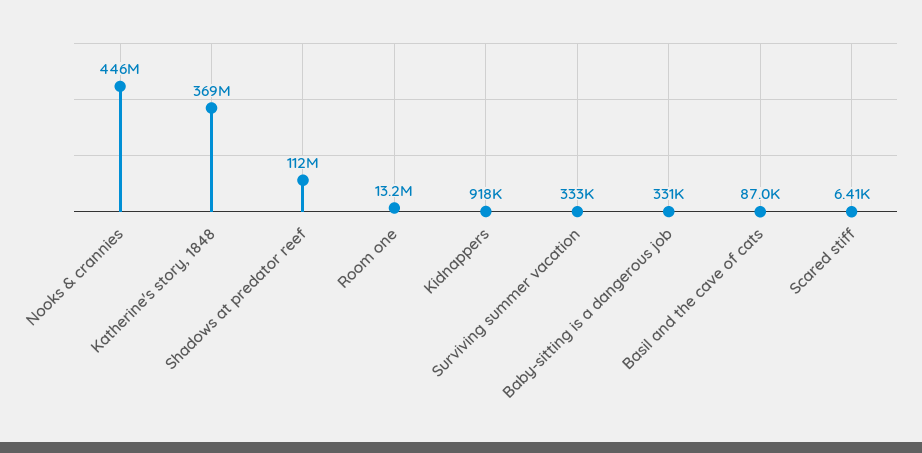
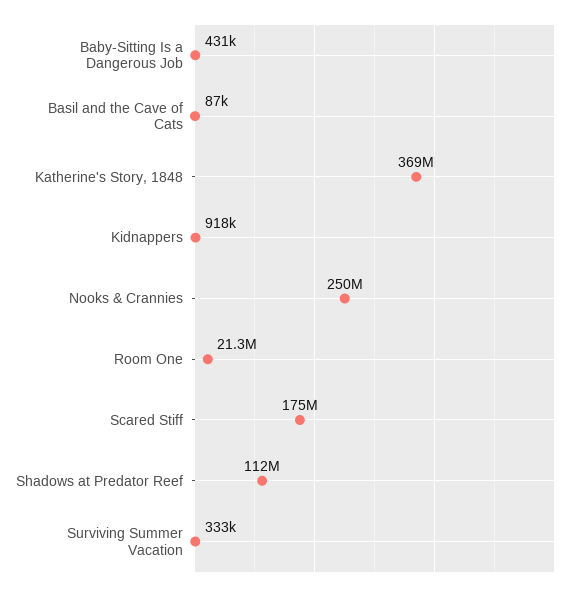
  {
-   "Nooks & crannies": 446000000,
+   "Nooks & crannies": 250000000,
    "Katherine's story, 1848": 369000000,
    "Shadows at predator reef": 112000000,
-   "Room one": 13200000,
+   "Room one": 21300000,
    "Kidnappers": 918000,
    "Surviving summer vacation": 333000,
-   "Baby-sitting is a dangerous job": 331000,
+   "Baby-sitting is a dangerous job": 431000,
    "Basil and the cave of cats": 87000,
-   "Scared stiff": 6410
+   "Scared stiff": 175000000
  }

